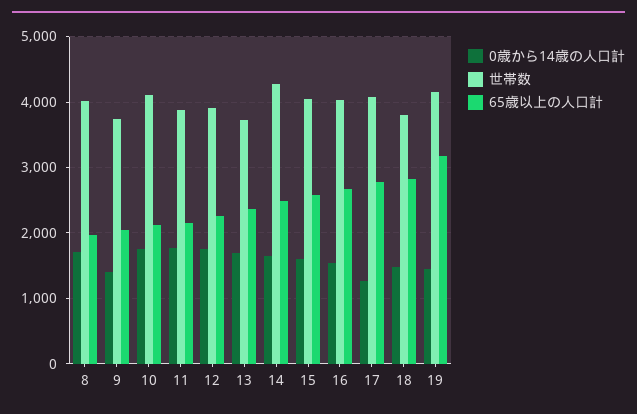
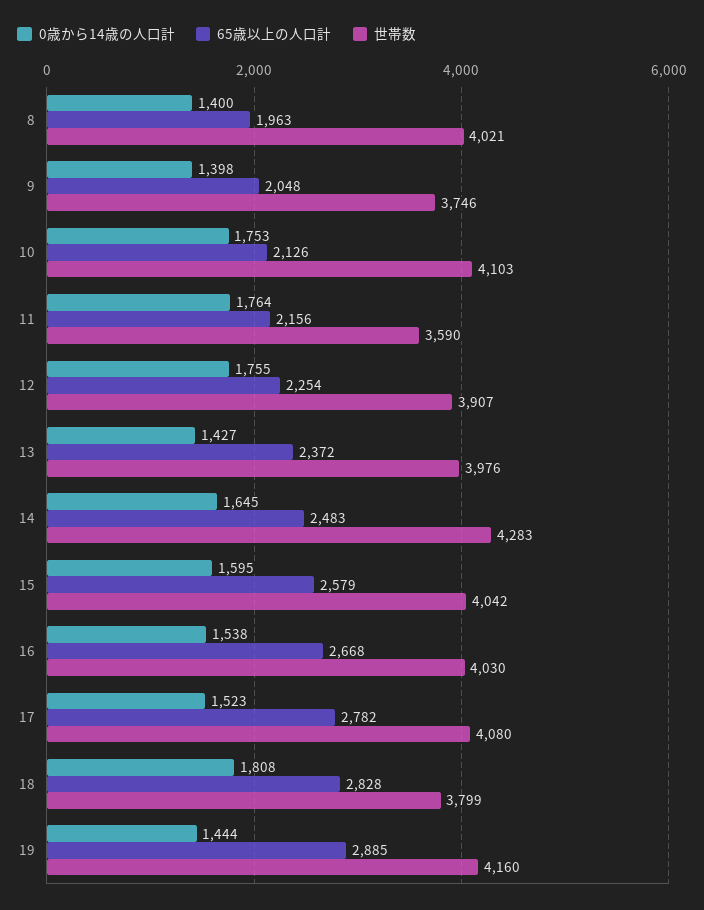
  {
    "0歳から14歳の人口計": {
-     "8": 1700,
+     "8": 1400,
      "9": 1398,
      "10": 1753,
      "11": 1764,
      "12": 1755,
-     "13": 1700,
+     "13": 1427,
      "14": 1645,
      "15": 1595,
      "16": 1538,
-     "17": 1300,
+     "17": 1523,
-     "18": 1500,
+     "18": 1808,
      "19": 1444
    },
    "世帯数": {
      "8": 4021,
      "9": 3746,
      "10": 4103,
-     "11": 3900,
+     "11": 3590,
      "12": 3907,
-     "13": 3700,
+     "13": 3976,
      "14": 4283,
      "15": 4042,
      "16": 4030,
      "17": 4080,
      "18": 3799,
      "19": 4160
    },
    "65歳以上の人口計": {
      "8": 1963,
      "9": 2048,
      "10": 2126,
      "11": 2156,
      "12": 2254,
      "13": 2372,
      "14": 2483,
      "15": 2579,
      "16": 2668,
      "17": 2782,
      "18": 2828,
-     "19": 3200
+     "19": 2885
    }
  }

